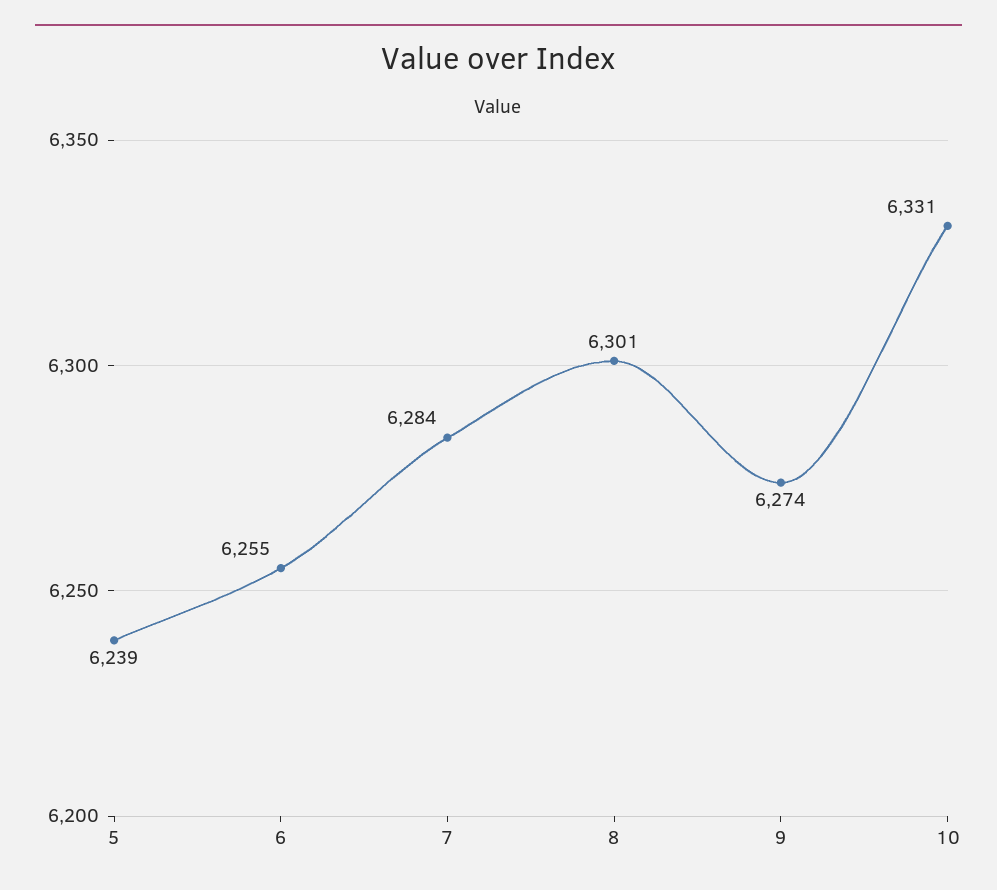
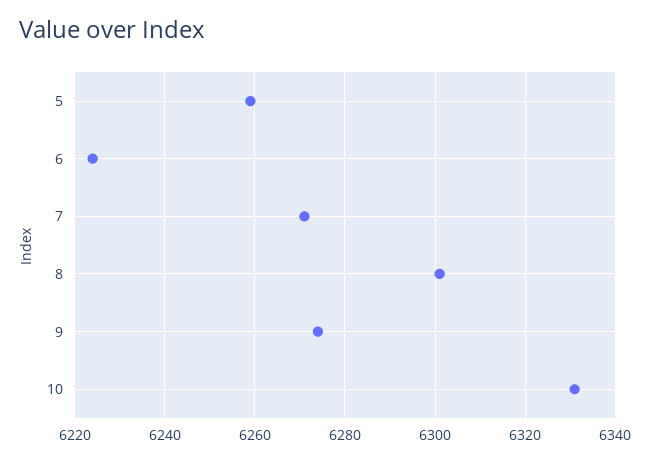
  {
-   "5": 6239,
+   "5": 6260,
-   "6": 6255,
+   "6": 6225,
-   "7": 6284,
+   "7": 6270,
    "8": 6301,
    "9": 6274,
    "10": 6331
  }

